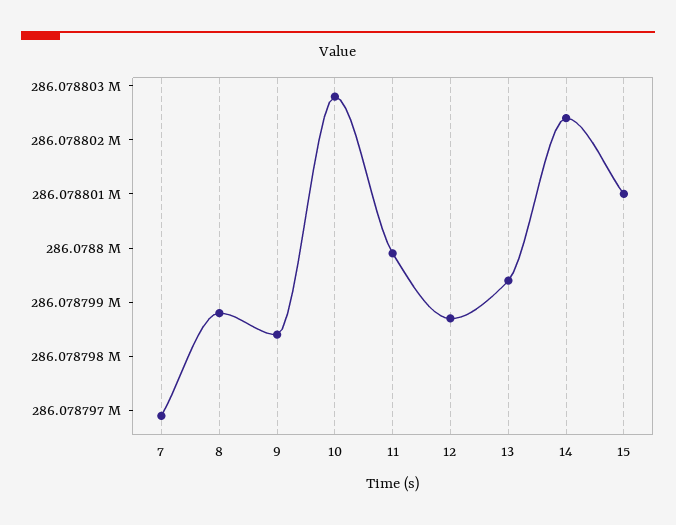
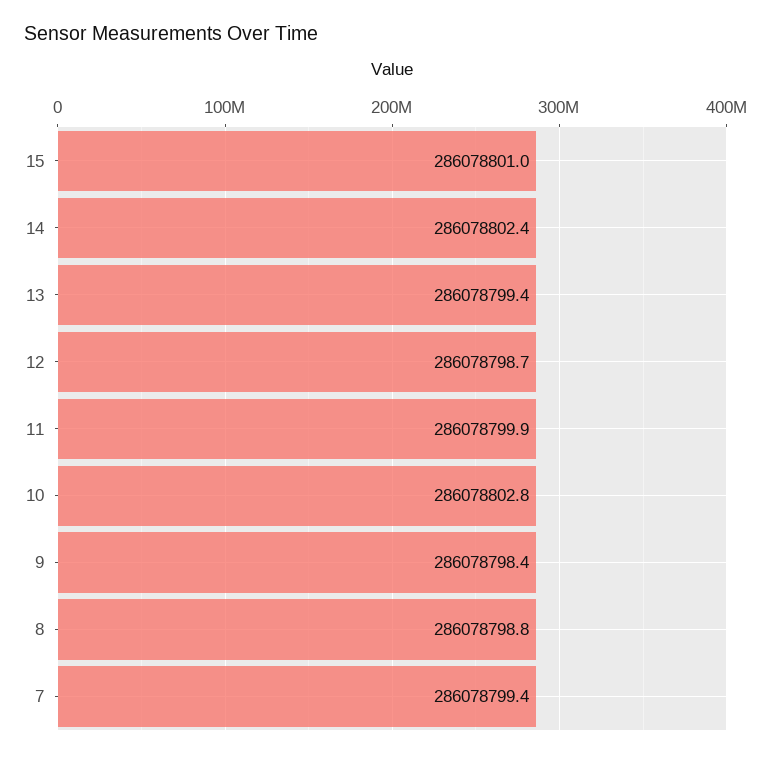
  {
-   "7": 286078797,
+   "7": 286078799.4,
    "8": 286078798.8,
    "9": 286078798.4,
    "10": 286078802.8,
    "11": 286078799.9,
    "12": 286078798.7,
    "13": 286078799.4,
    "14": 286078802.4,
    "15": 286078801
  }

